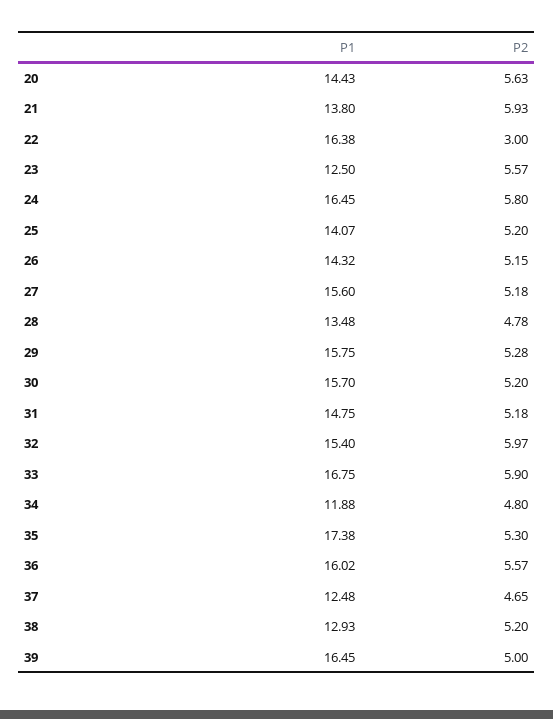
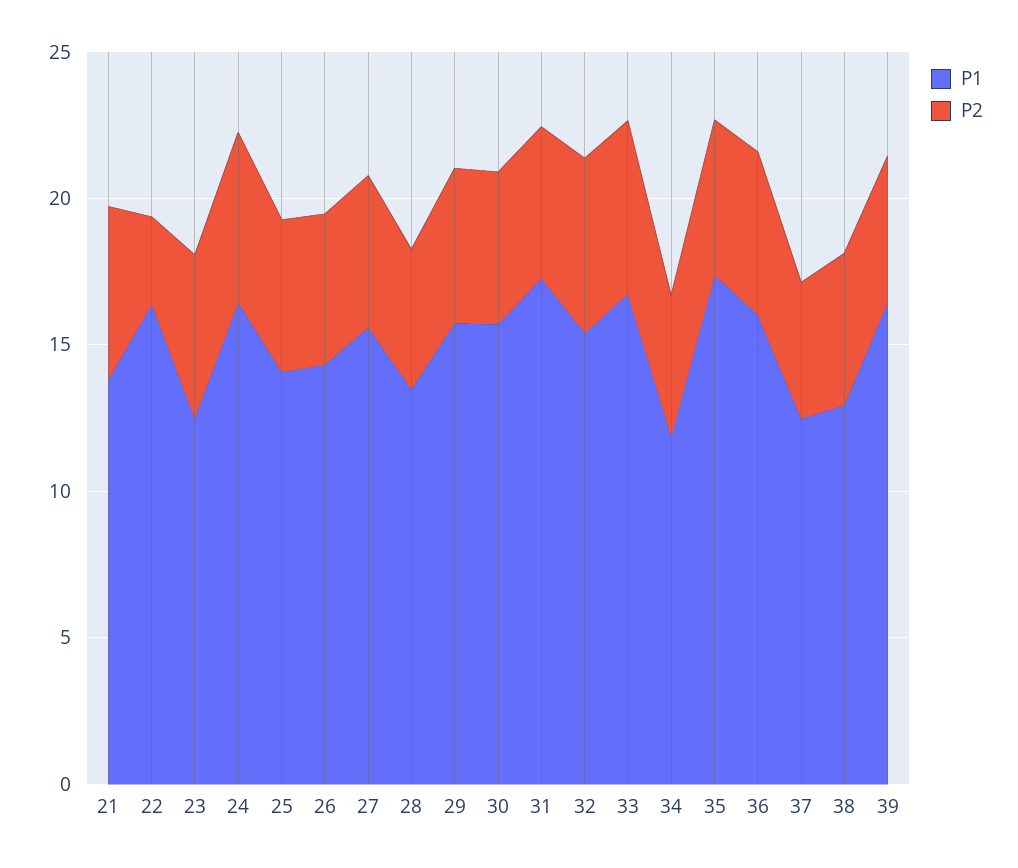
  {
    "P1": {
-     "20": 14.43,
      "21": 13.8,
      "22": 16.38,
      "23": 12.5,
      "24": 16.45,
      "25": 14.07,
      "26": 14.32,
      "27": 15.6,
      "28": 13.48,
      "29": 15.75,
      "30": 15.7,
-     "31": 14.75,
+     "31": 17,
      "32": 15.4,
      "33": 16.75,
      "34": 11.88,
      "35": 17.38,
      "36": 16.02,
      "37": 12.48,
      "38": 12.93,
      "39": 16.45
    },
    "P2": {
-     "20": 5.63,
      "21": 5.93,
      "22": 3,
      "23": 5.57,
      "24": 5.8,
      "25": 5.2,
      "26": 5.15,
      "27": 5.18,
      "28": 4.78,
      "29": 5.28,
      "30": 5.2,
      "31": 5.18,
      "32": 5.97,
      "33": 5.9,
      "34": 4.8,
      "35": 5.3,
      "36": 5.57,
      "37": 4.65,
      "38": 5.2,
      "39": 5
    }
  }

